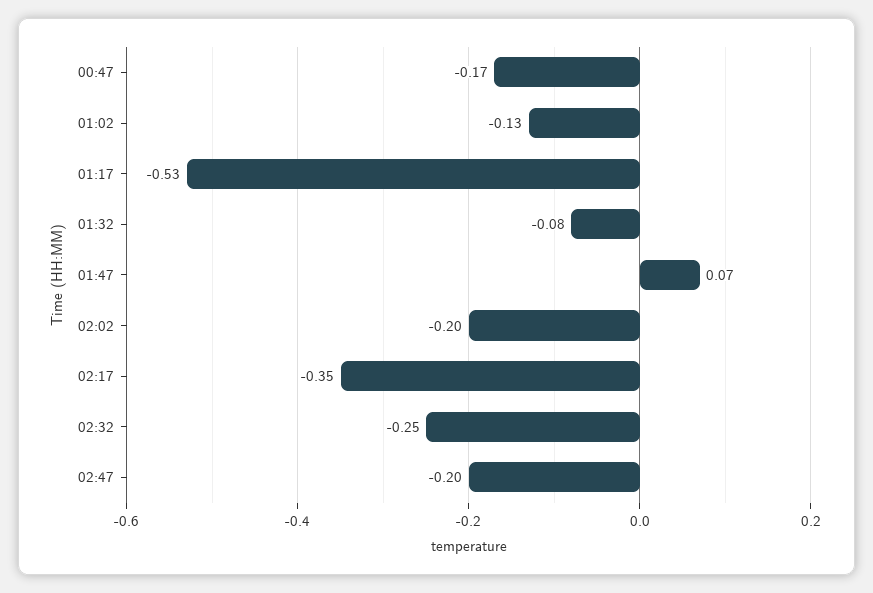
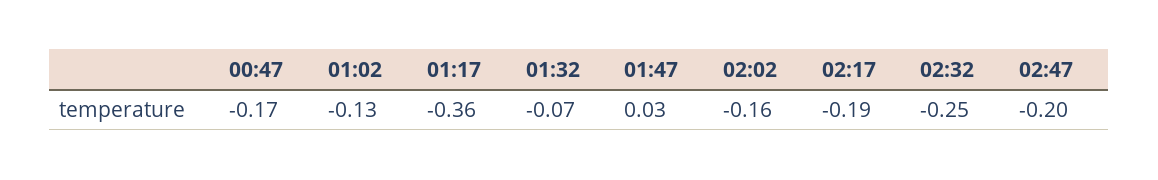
  {
    "00:47": -0.17,
    "01:02": -0.13,
-   "01:17": -0.53,
+   "01:17": -0.36,
-   "01:32": -0.08,
+   "01:32": -0.07,
-   "01:47": 0.07,
+   "01:47": 0.03,
-   "02:02": -0.2,
+   "02:02": -0.16,
-   "02:17": -0.35,
+   "02:17": -0.19,
    "02:32": -0.25,
    "02:47": -0.2
  }

